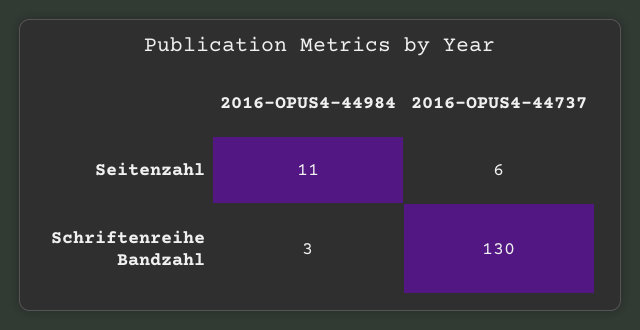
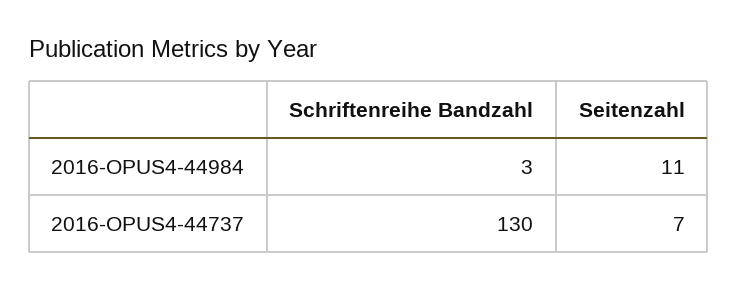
  {
    "2016-OPUS4-44984": {
      "Seitenzahl": 11,
      "Schriftenreihe Bandzahl": 3
    },
    "2016-OPUS4-44737": {
-     "Seitenzahl": 6,
+     "Seitenzahl": 7,
      "Schriftenreihe Bandzahl": 130
    }
  }

